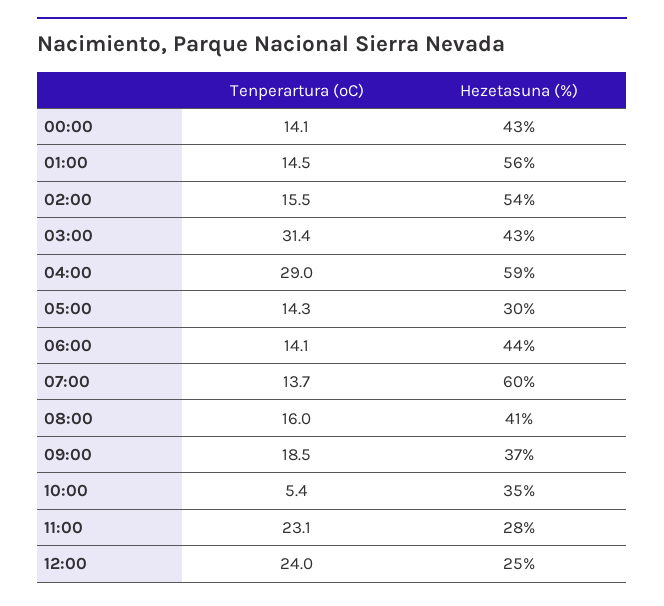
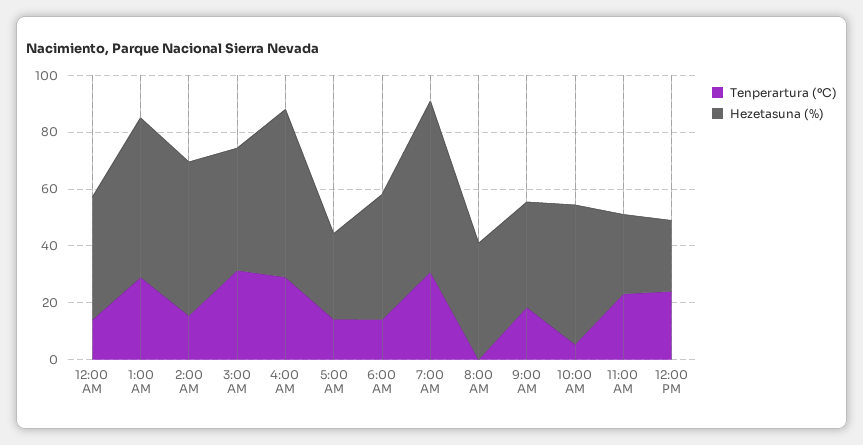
  {
    "Tenperartura (ºC)": {
      "00:00": 14.1,
-     "01:00": 14.5,
+     "01:00": 30,
      "02:00": 15.5,
      "03:00": 31.4,
      "04:00": 29,
      "05:00": 14.3,
      "06:00": 14.1,
-     "07:00": 13.7,
+     "07:00": 30,
-     "08:00": 16,
+     "08:00": 0,
      "09:00": 18.5,
      "10:00": 5.4,
      "11:00": 23.1,
      "12:00": 24
    },
    "Hezetasuna (%)": {
      "00:00": 43,
      "01:00": 56,
      "02:00": 54,
      "03:00": 43,
      "04:00": 59,
      "05:00": 30,
      "06:00": 44,
      "07:00": 60,
      "08:00": 41,
      "09:00": 37,
-     "10:00": 35,
+     "10:00": 50,
      "11:00": 28,
      "12:00": 25
    }
  }

